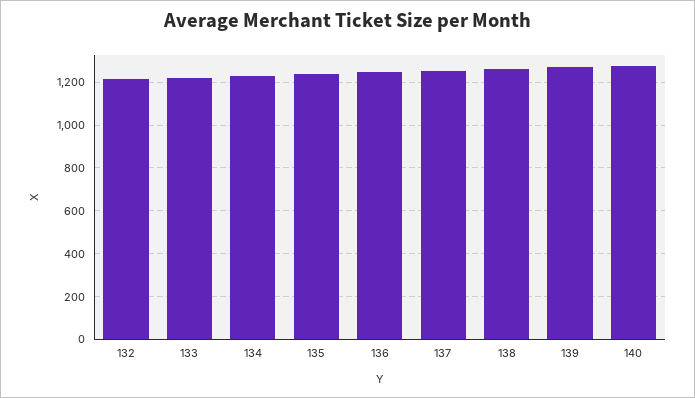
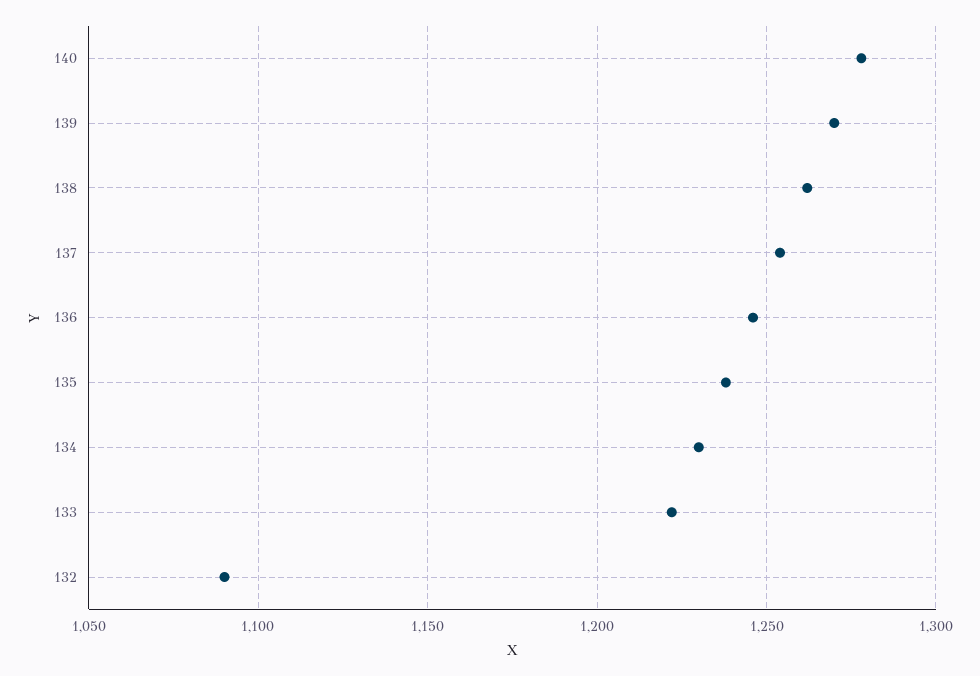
  {
-   "132": 1200,
+   "132": 1090,
    "133": 1220,
    "134": 1230,
    "135": 1240,
    "136": 1245,
    "137": 1255,
    "138": 1260,
    "139": 1270,
    "140": 1280
  }

